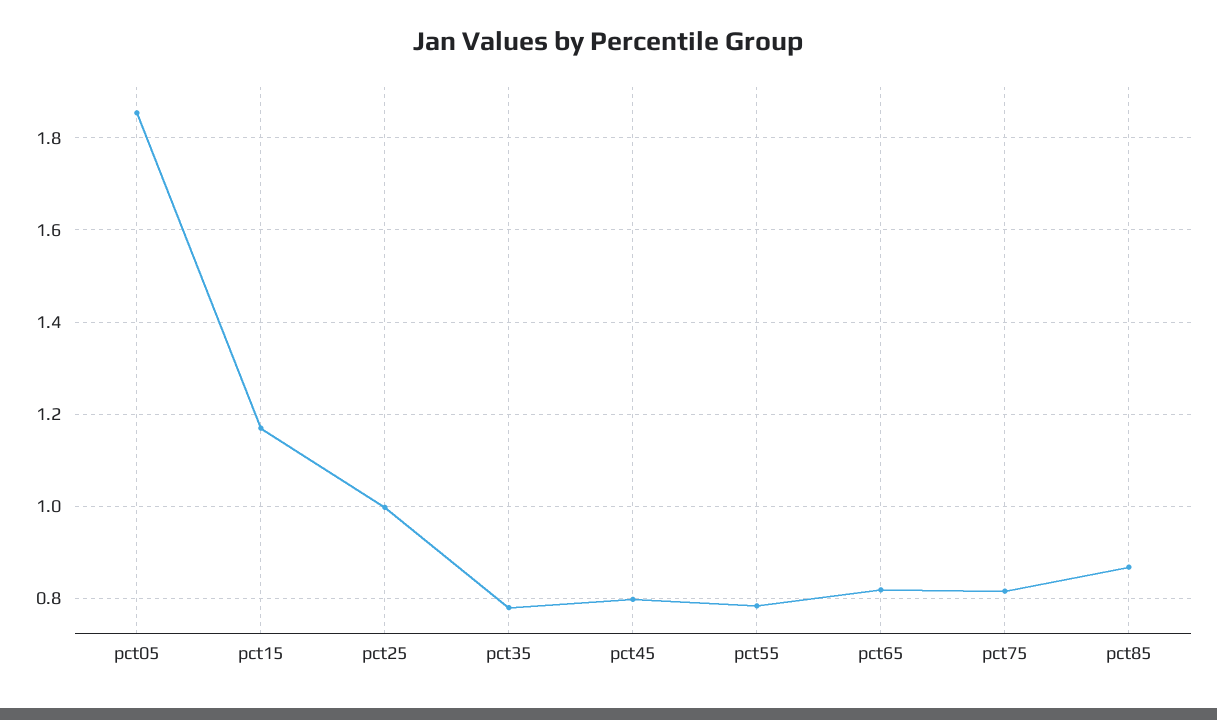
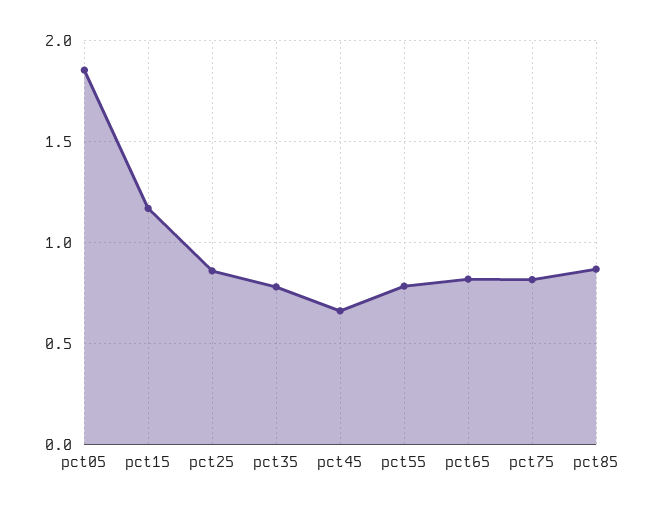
  {
    "pct05": 1.86,
    "pct15": 1.18,
-   "pct25": 1,
+   "pct25": 0.85,
    "pct35": 0.78,
-   "pct45": 0.8,
+   "pct45": 0.65,
    "pct55": 0.78,
    "pct65": 0.82,
    "pct75": 0.82,
    "pct85": 0.86
  }

